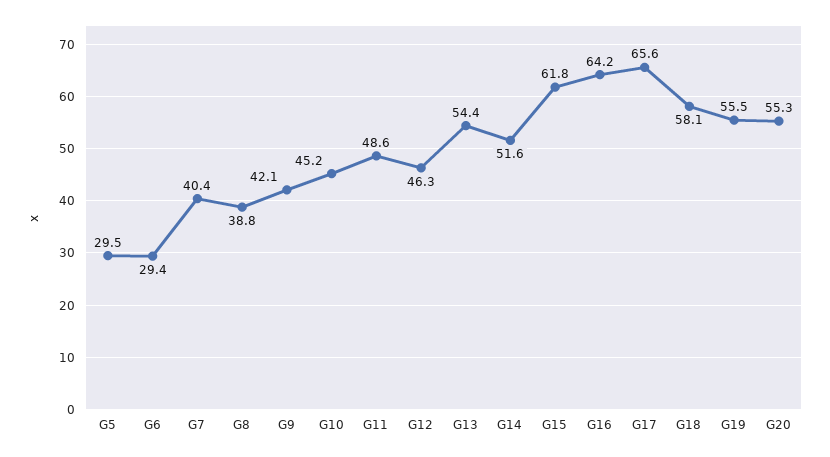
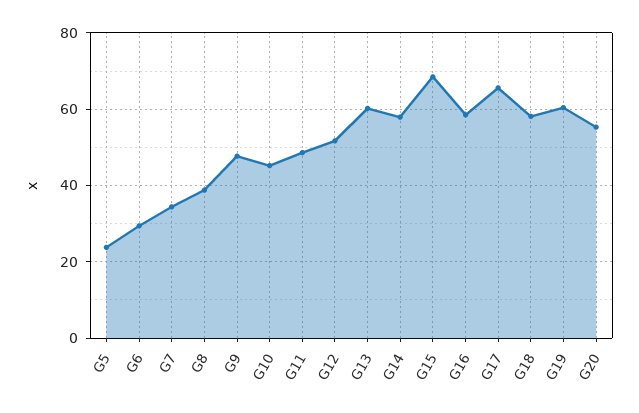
  {
-   "G5": 29.5,
+   "G5": 24,
    "G6": 29.4,
-   "G7": 40.4,
+   "G7": 34,
    "G8": 38.8,
-   "G9": 42.1,
+   "G9": 48,
    "G10": 45.2,
    "G11": 48.6,
-   "G12": 46.3,
+   "G12": 52,
-   "G13": 54.4,
+   "G13": 60,
-   "G14": 51.6,
+   "G14": 58,
-   "G15": 61.8,
+   "G15": 68,
-   "G16": 64.2,
+   "G16": 58,
    "G17": 65.6,
    "G18": 58.1,
-   "G19": 55.5,
+   "G19": 60,
    "G20": 55.3
  }

